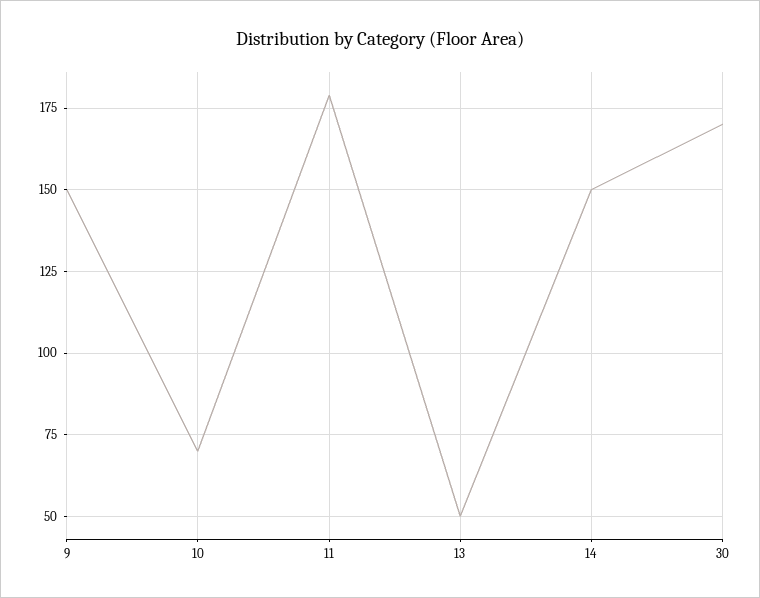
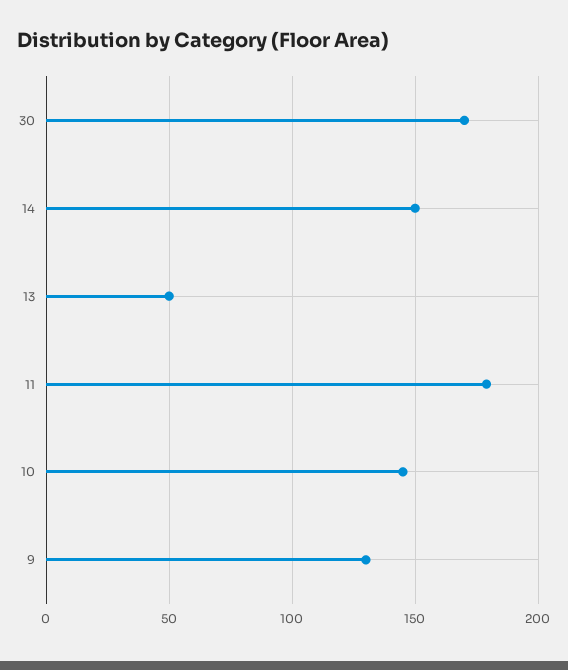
  {
-   "9": 150,
+   "9": 130,
-   "10": 70,
+   "10": 145,
    "11": 180,
    "13": 50,
    "14": 150,
    "30": 170
  }

